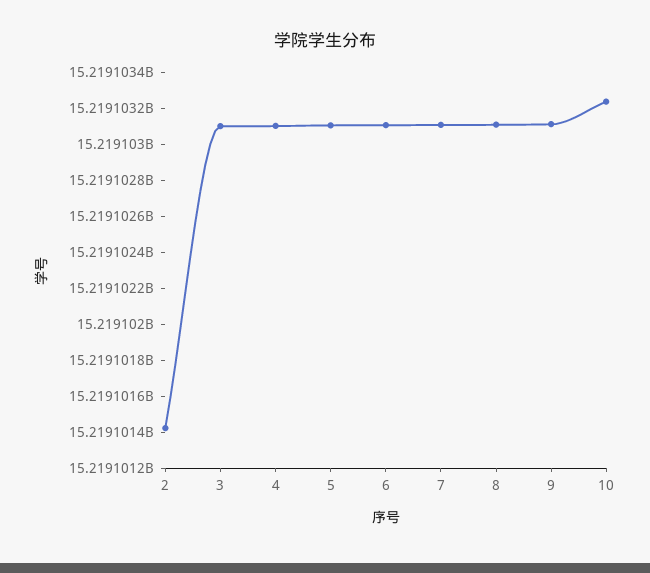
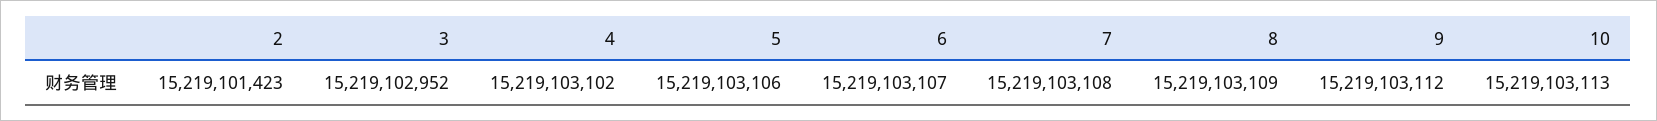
  {
    "2": 15219101423,
-   "3": 15219103100,
+   "3": 15219102952,
    "4": 15219103102,
    "5": 15219103106,
    "6": 15219103107,
    "7": 15219103108,
    "8": 15219103109,
    "9": 15219103112,
-   "10": 15219103250
+   "10": 15219103113
  }

